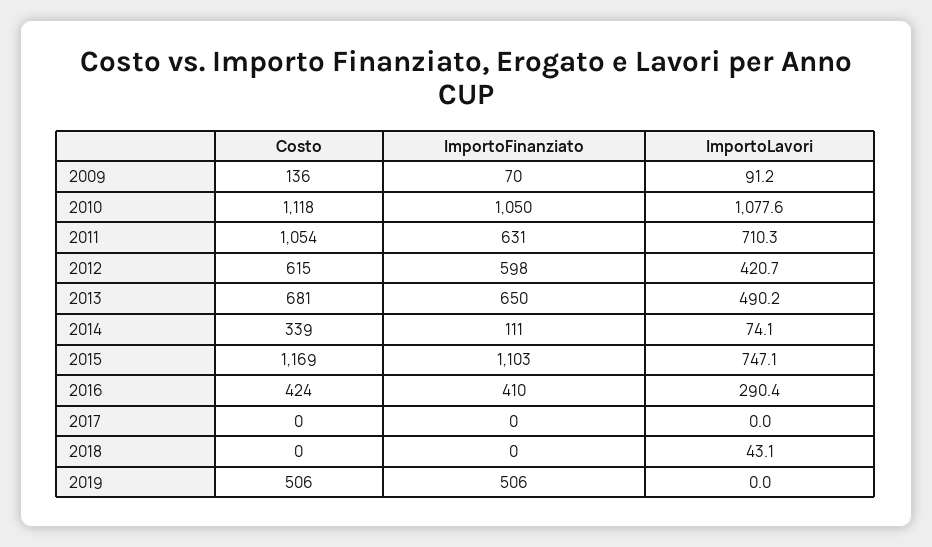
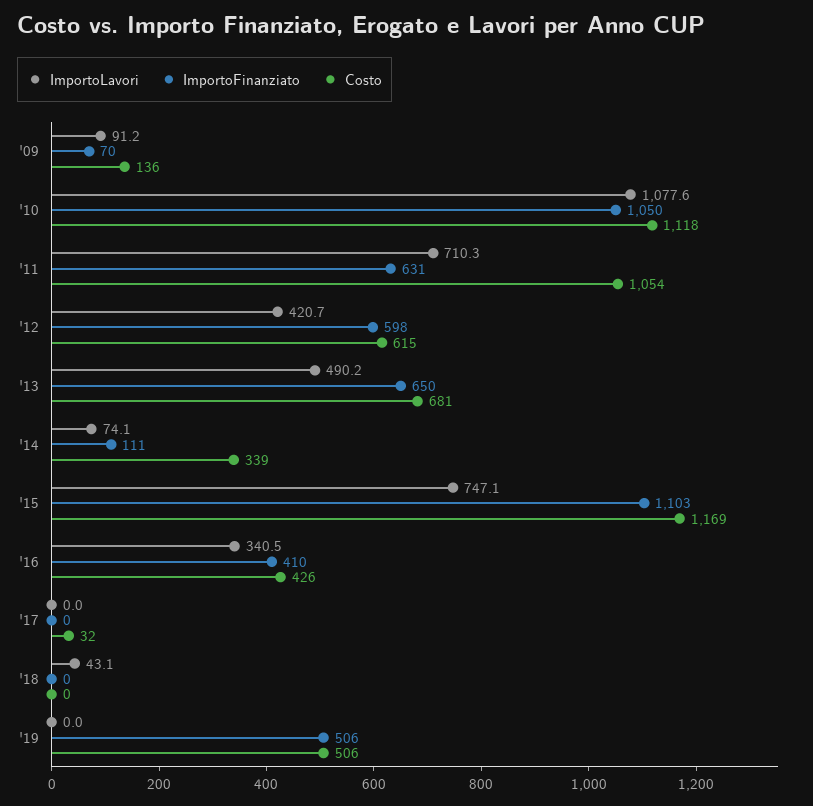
  {
    "Costo": {
      "2009": 136,
      "2010": 1118,
      "2011": 1054,
      "2012": 615,
      "2013": 681,
      "2014": 339,
      "2015": 1169,
-     "2016": 424,
+     "2016": 426,
-     "2017": 0,
+     "2017": 32,
      "2018": 0,
      "2019": 506
    },
    "ImportoFinanziato": {
      "2009": 70,
      "2010": 1050,
      "2011": 631,
      "2012": 598,
      "2013": 650,
      "2014": 111,
      "2015": 1103,
      "2016": 410,
      "2017": 0,
      "2018": 0,
      "2019": 506
    },
    "ImportoLavori": {
      "2009": 91.2,
      "2010": 1077.6,
      "2011": 710.3,
      "2012": 420.7,
      "2013": 490.2,
      "2014": 74.1,
      "2015": 747.1,
-     "2016": 290.4,
+     "2016": 340.5,
      "2017": 0,
      "2018": 43.1,
      "2019": 0
    }
  }

